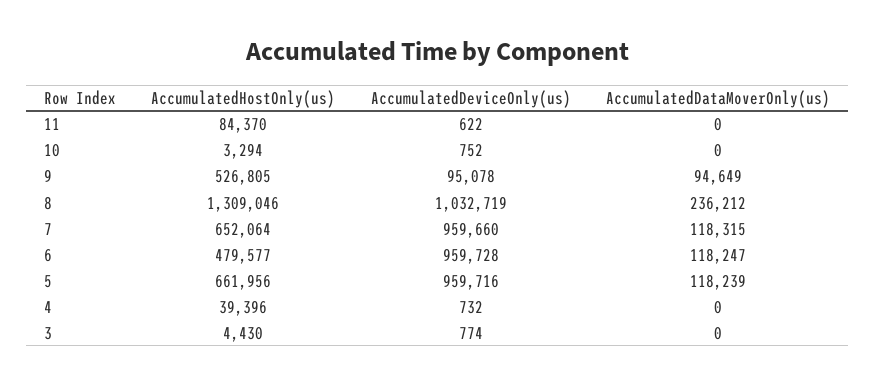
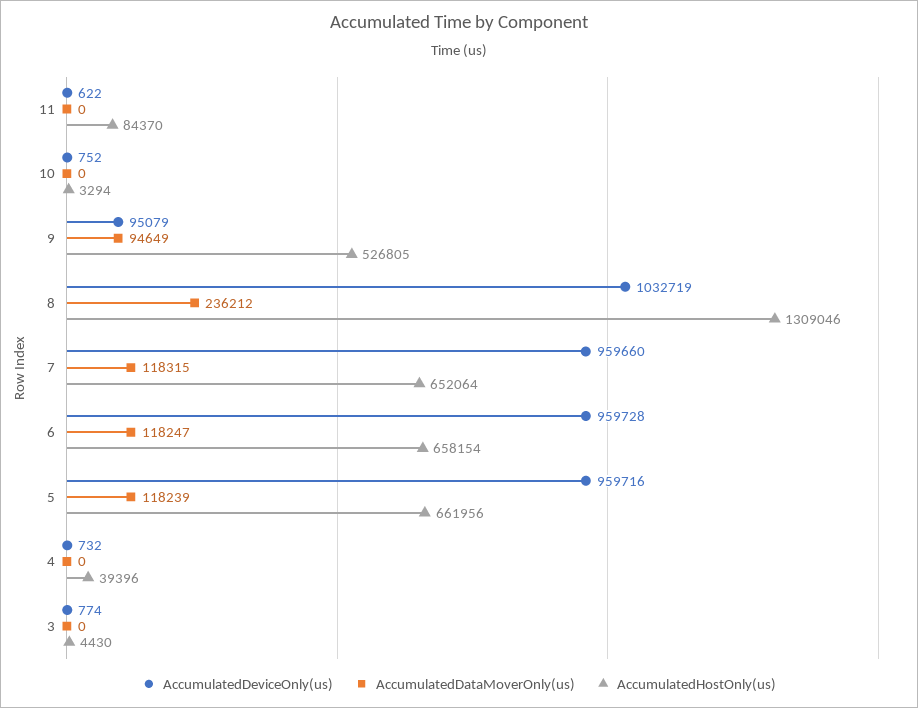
  {
    "AccumulatedHostOnly(us)": {
      "11": 84370,
      "10": 3294,
      "9": 526805,
      "8": 1309046,
      "7": 652064,
-     "6": 479577,
+     "6": 658154,
      "5": 661956,
      "4": 39396,
      "3": 4430
    },
    "AccumulatedDeviceOnly(us)": {
      "11": 622,
      "10": 752,
-     "9": 95078,
+     "9": 95079,
      "8": 1032719,
      "7": 959660,
      "6": 959728,
      "5": 959716,
      "4": 732,
      "3": 774
    },
    "AccumulatedDataMoverOnly(us)": {
      "11": 0,
      "10": 0,
      "9": 94649,
      "8": 236212,
      "7": 118315,
      "6": 118247,
      "5": 118239,
      "4": 0,
      "3": 0
    }
  }

